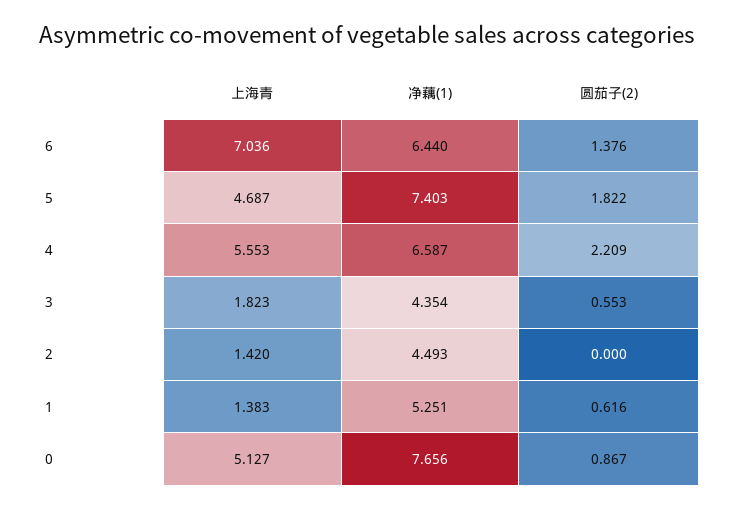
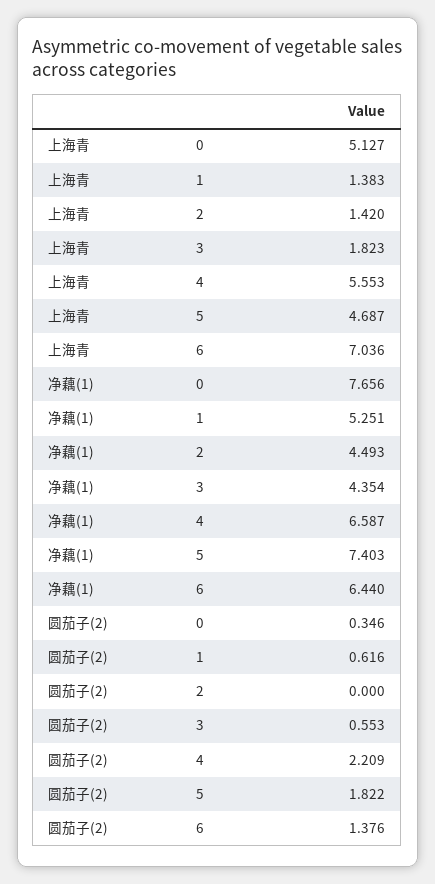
  {
    "上海青": {
      "6": 7.036,
      "5": 4.687,
      "4": 5.553,
      "3": 1.823,
      "2": 1.42,
      "1": 1.383,
      "0": 5.127
    },
    "净藕(1)": {
      "6": 6.44,
      "5": 7.403,
      "4": 6.587,
      "3": 4.354,
      "2": 4.493,
      "1": 5.251,
      "0": 7.656
    },
    "圆茄子(2)": {
      "6": 1.376,
      "5": 1.822,
      "4": 2.209,
      "3": 0.553,
      "2": 0,
      "1": 0.616,
-     "0": 0.867
+     "0": 0.346
    }
  }

